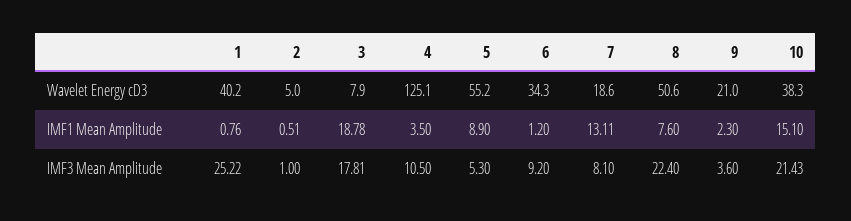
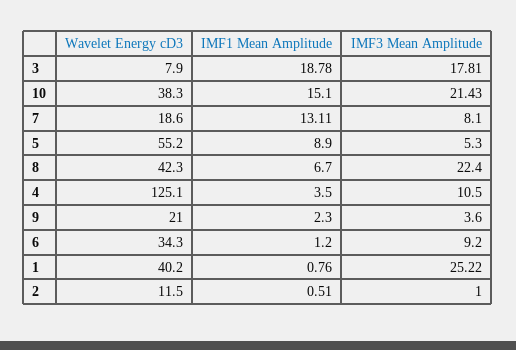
  {
    "1": {
      "Wavelet Energy cD3": 40.2,
      "IMF1 Mean Amplitude": 0.76,
      "IMF3 Mean Amplitude": 25.22
    },
    "2": {
-     "Wavelet Energy cD3": 5,
+     "Wavelet Energy cD3": 11.5,
      "IMF1 Mean Amplitude": 0.51,
      "IMF3 Mean Amplitude": 1
    },
    "3": {
      "Wavelet Energy cD3": 7.9,
      "IMF1 Mean Amplitude": 18.78,
      "IMF3 Mean Amplitude": 17.81
    },
    "4": {
      "Wavelet Energy cD3": 125.1,
      "IMF1 Mean Amplitude": 3.5,
      "IMF3 Mean Amplitude": 10.5
    },
    "5": {
      "Wavelet Energy cD3": 55.2,
      "IMF1 Mean Amplitude": 8.9,
      "IMF3 Mean Amplitude": 5.3
    },
    "6": {
      "Wavelet Energy cD3": 34.3,
      "IMF1 Mean Amplitude": 1.2,
      "IMF3 Mean Amplitude": 9.2
    },
    "7": {
      "Wavelet Energy cD3": 18.6,
      "IMF1 Mean Amplitude": 13.11,
      "IMF3 Mean Amplitude": 8.1
    },
    "8": {
-     "Wavelet Energy cD3": 50.6,
+     "Wavelet Energy cD3": 42.3,
-     "IMF1 Mean Amplitude": 7.6,
+     "IMF1 Mean Amplitude": 6.7,
      "IMF3 Mean Amplitude": 22.4
    },
    "9": {
      "Wavelet Energy cD3": 21,
      "IMF1 Mean Amplitude": 2.3,
      "IMF3 Mean Amplitude": 3.6
    },
    "10": {
      "Wavelet Energy cD3": 38.3,
      "IMF1 Mean Amplitude": 15.1,
      "IMF3 Mean Amplitude": 21.43
    }
  }

